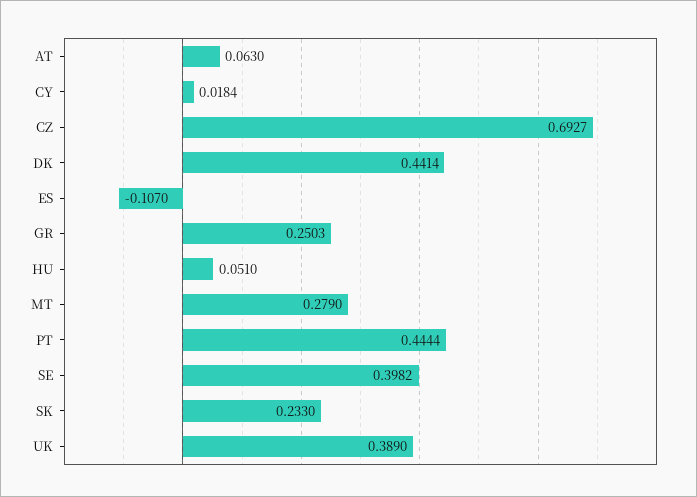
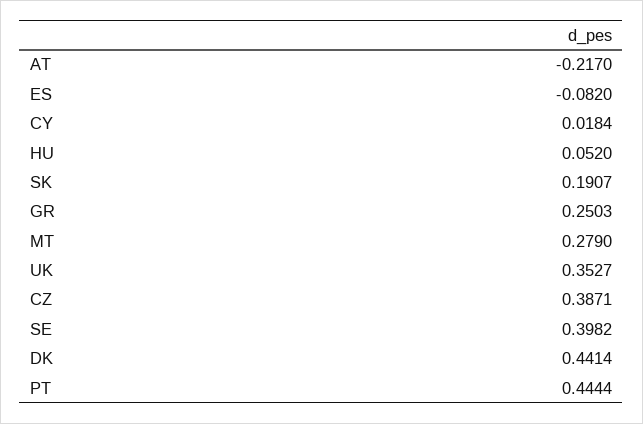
  {
-   "AT": 0.063,
+   "AT": -0.217,
    "CY": 0.0184,
-   "CZ": 0.6927,
+   "CZ": 0.3871,
    "DK": 0.4414,
-   "ES": -0.107,
+   "ES": -0.082,
    "GR": 0.2503,
-   "HU": 0.051,
+   "HU": 0.052,
    "MT": 0.279,
    "PT": 0.4444,
    "SE": 0.3982,
-   "SK": 0.233,
+   "SK": 0.1907,
-   "UK": 0.389
+   "UK": 0.3527
  }

